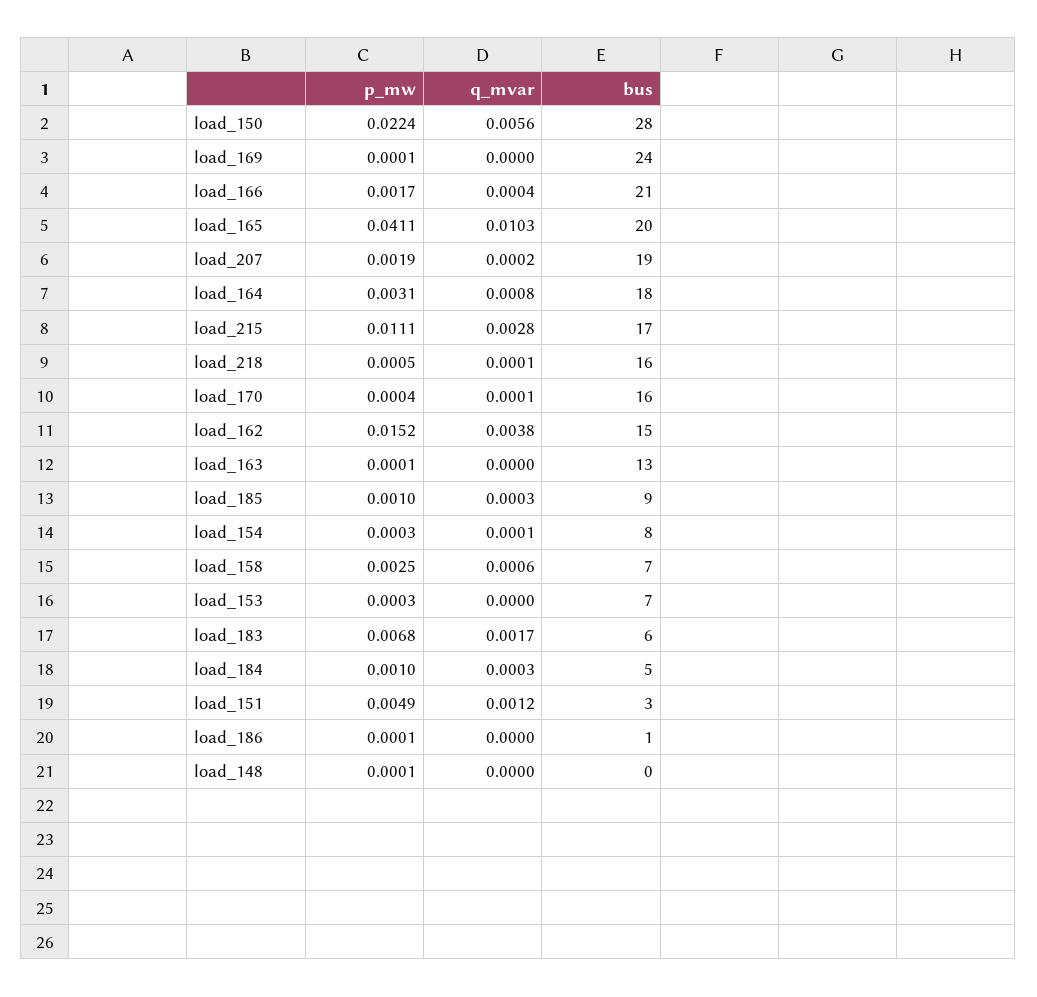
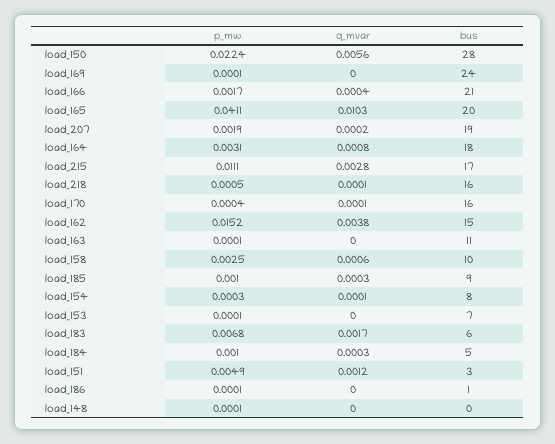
  {
    "p_mw": {
      "load_150": 0.0224,
      "load_169": 0.0001,
      "load_166": 0.0017,
      "load_165": 0.0411,
      "load_207": 0.0019,
      "load_164": 0.0031,
      "load_215": 0.0111,
      "load_218": 0.0005,
      "load_170": 0.0004,
      "load_162": 0.0152,
      "load_163": 0.0001,
      "load_185": 0.001,
      "load_154": 0.0003,
      "load_158": 0.0025,
-     "load_153": 0.0003,
+     "load_153": 0.0001,
      "load_183": 0.0068,
      "load_184": 0.001,
      "load_151": 0.0049,
      "load_186": 0.0001,
      "load_148": 0.0001
    },
    "q_mvar": {
      "load_150": 0.0056,
      "load_169": 0,
      "load_166": 0.0004,
      "load_165": 0.0103,
      "load_207": 0.0002,
      "load_164": 0.0008,
      "load_215": 0.0028,
      "load_218": 0.0001,
      "load_170": 0.0001,
      "load_162": 0.0038,
      "load_163": 0,
      "load_185": 0.0003,
      "load_154": 0.0001,
      "load_158": 0.0006,
      "load_153": 0,
      "load_183": 0.0017,
      "load_184": 0.0003,
      "load_151": 0.0012,
      "load_186": 0,
      "load_148": 0
    },
    "bus": {
      "load_150": 28,
      "load_169": 24,
      "load_166": 21,
      "load_165": 20,
      "load_207": 19,
      "load_164": 18,
      "load_215": 17,
      "load_218": 16,
      "load_170": 16,
      "load_162": 15,
-     "load_163": 13,
+     "load_163": 11,
      "load_185": 9,
      "load_154": 8,
-     "load_158": 7,
+     "load_158": 10,
      "load_153": 7,
      "load_183": 6,
      "load_184": 5,
      "load_151": 3,
      "load_186": 1,
      "load_148": 0
    }
  }

